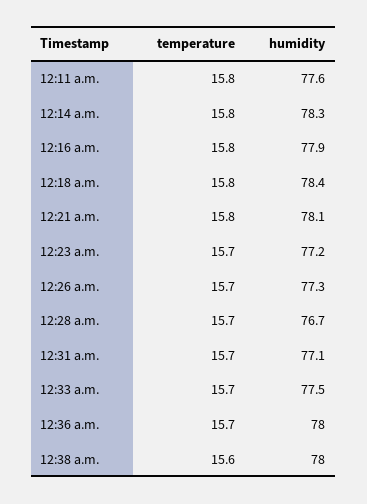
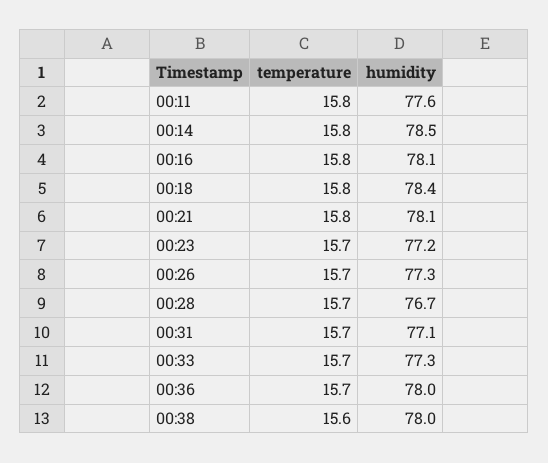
  {
    "temperature": {
      "12:11 a.m.": 15.8,
      "12:14 a.m.": 15.8,
      "12:16 a.m.": 15.8,
      "12:18 a.m.": 15.8,
      "12:21 a.m.": 15.8,
      "12:23 a.m.": 15.7,
      "12:26 a.m.": 15.7,
      "12:28 a.m.": 15.7,
      "12:31 a.m.": 15.7,
      "12:33 a.m.": 15.7,
      "12:36 a.m.": 15.7,
      "12:38 a.m.": 15.6
    },
    "humidity": {
      "12:11 a.m.": 77.6,
-     "12:14 a.m.": 78.3,
+     "12:14 a.m.": 78.5,
-     "12:16 a.m.": 77.9,
+     "12:16 a.m.": 78.1,
      "12:18 a.m.": 78.4,
      "12:21 a.m.": 78.1,
      "12:23 a.m.": 77.2,
      "12:26 a.m.": 77.3,
      "12:28 a.m.": 76.7,
      "12:31 a.m.": 77.1,
-     "12:33 a.m.": 77.5,
+     "12:33 a.m.": 77.3,
      "12:36 a.m.": 78,
      "12:38 a.m.": 78
    }
  }

